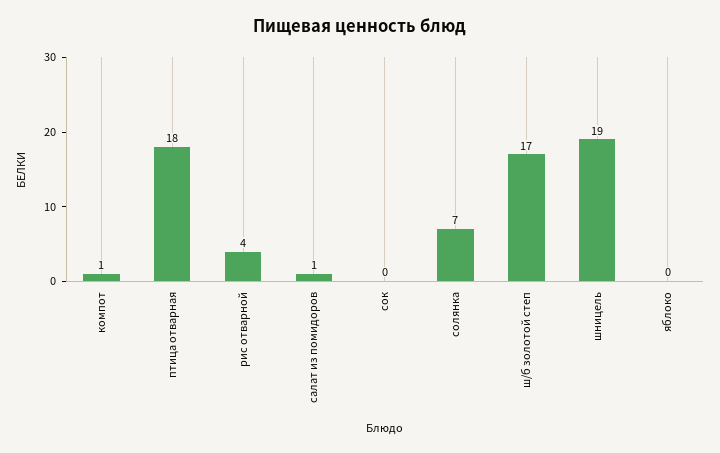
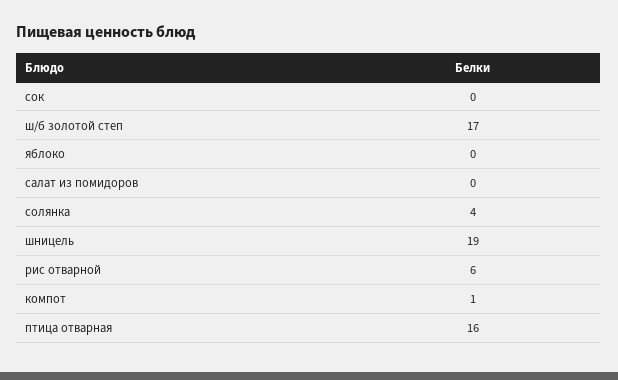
  {
    "компот": 1,
-   "птица отварная": 18,
+   "птица отварная": 16,
-   "рис отварной": 4,
+   "рис отварной": 6,
-   "салат из помидоров": 1,
+   "салат из помидоров": 0,
    "сок": 0,
-   "солянка": 7,
+   "солянка": 4,
    "ш/б золотой степ": 17,
    "шницель": 19,
    "яблоко": 0
  }

